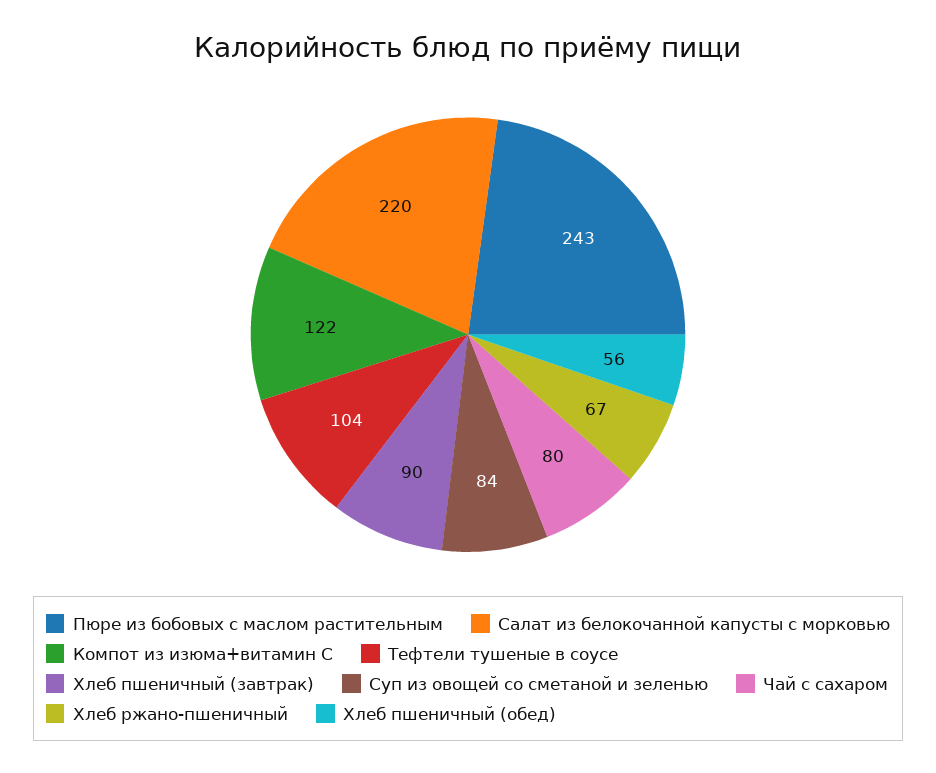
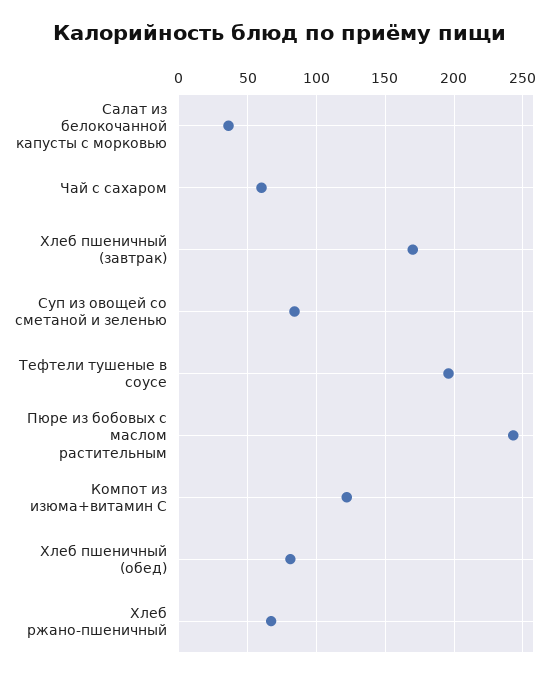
  {
    "Пюре из бобовых с маслом растительным": 243,
-   "Салат из белокочанной капусты с морковью": 220,
+   "Салат из белокочанной капусты с морковью": 35,
    "Компот из изюма+витамин С": 122,
-   "Тефтели тушеные в соусе": 104,
+   "Тефтели тушеные в соусе": 195,
-   "Хлеб пшеничный (завтрак)": 90,
+   "Хлеб пшеничный (завтрак)": 170,
    "Суп из овощей со сметаной и зеленью": 84,
-   "Чай с сахаром": 80,
+   "Чай с сахаром": 60,
    "Хлеб ржано-пшеничный": 67,
-   "Хлеб пшеничный (обед)": 56
+   "Хлеб пшеничный (обед)": 80
  }

